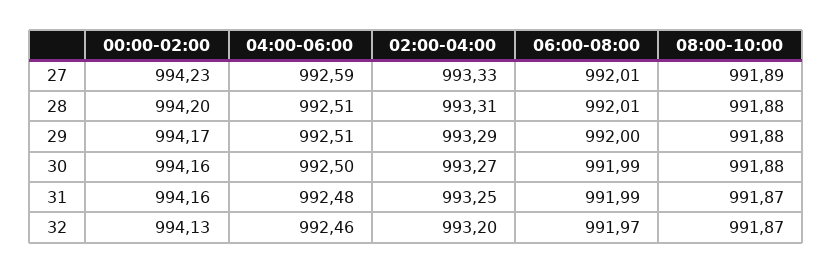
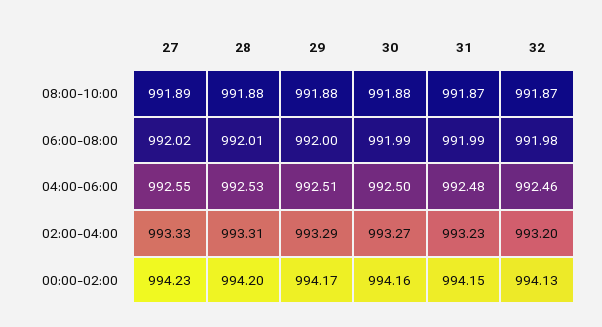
  {
    "00:00-02:00": {
      "27": 994.23,
      "28": 994.2,
      "29": 994.17,
      "30": 994.16,
-     "31": 994.16,
+     "31": 994.15,
      "32": 994.13
    },
    "04:00-06:00": {
-     "27": 992.59,
+     "27": 992.55,
-     "28": 992.51,
+     "28": 992.53,
      "29": 992.51,
      "30": 992.5,
      "31": 992.48,
      "32": 992.46
    },
    "02:00-04:00": {
      "27": 993.33,
      "28": 993.31,
      "29": 993.29,
      "30": 993.27,
-     "31": 993.25,
+     "31": 993.23,
      "32": 993.2
    },
    "06:00-08:00": {
-     "27": 992.01,
+     "27": 992.02,
      "28": 992.01,
      "29": 992,
      "30": 991.99,
      "31": 991.99,
-     "32": 991.97
+     "32": 991.98
    },
    "08:00-10:00": {
      "27": 991.89,
      "28": 991.88,
      "29": 991.88,
      "30": 991.88,
      "31": 991.87,
      "32": 991.87
    }
  }

